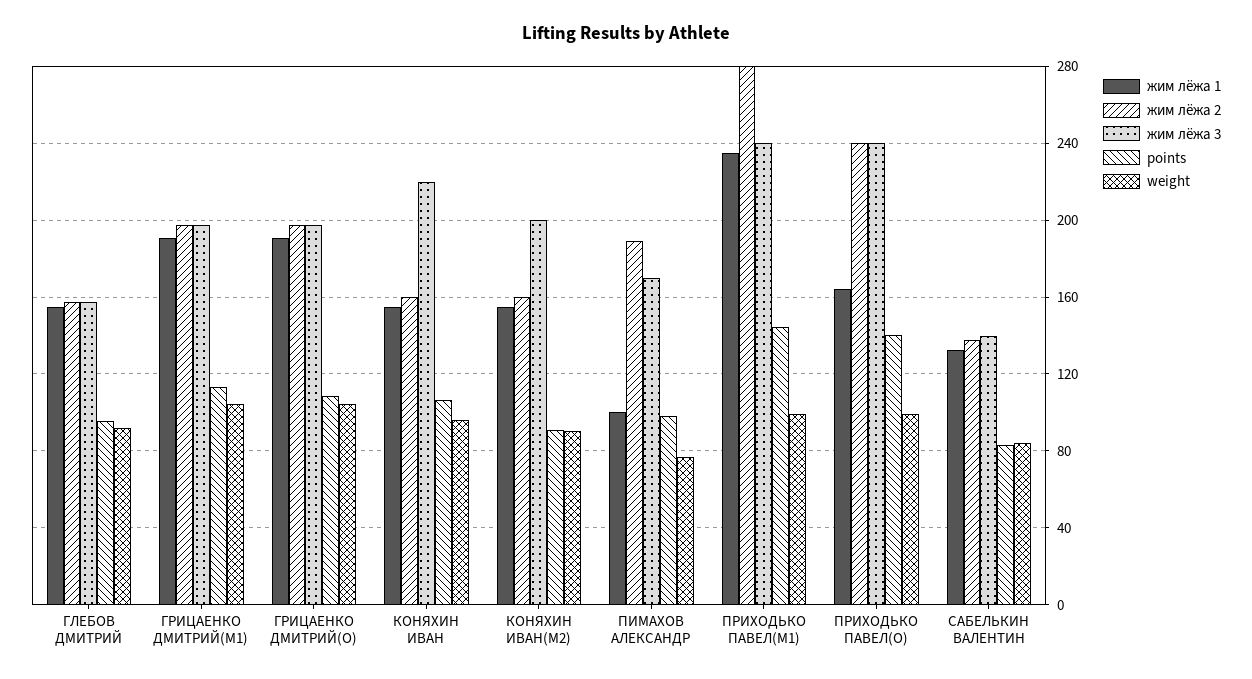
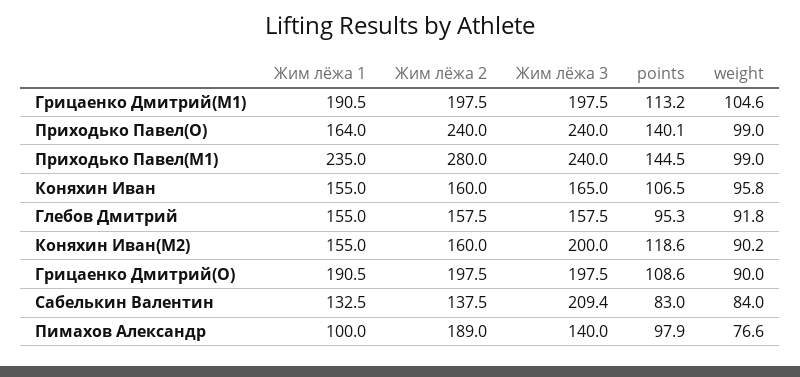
  {
    "жим лёжа 1": {
      "ГЛЕБОВ ДМИТРИЙ": 155,
      "ГРИЦАЕНКО ДМИТРИЙ(M1)": 190.5,
      "ГРИЦАЕНКО ДМИТРИЙ(O)": 190.5,
      "КОНЯХИН ИВАН": 155,
      "КОНЯХИН ИВАН(M2)": 155,
      "ПИМАХОВ АЛЕКСАНДР": 100,
      "ПРИХОДЬКО ПАВЕЛ(M1)": 235,
      "ПРИХОДЬКО ПАВЕЛ(O)": 164,
      "САБЕЛЬКИН ВАЛЕНТИН": 132.5
    },
    "жим лёжа 2": {
      "ГЛЕБОВ ДМИТРИЙ": 157.5,
      "ГРИЦАЕНКО ДМИТРИЙ(M1)": 197.5,
      "ГРИЦАЕНКО ДМИТРИЙ(O)": 197.5,
      "КОНЯХИН ИВАН": 160,
      "КОНЯХИН ИВАН(M2)": 160,
      "ПИМАХОВ АЛЕКСАНДР": 189,
      "ПРИХОДЬКО ПАВЕЛ(M1)": 280,
      "ПРИХОДЬКО ПАВЕЛ(O)": 240,
      "САБЕЛЬКИН ВАЛЕНТИН": 137.5
    },
    "жим лёжа 3": {
      "ГЛЕБОВ ДМИТРИЙ": 157.5,
      "ГРИЦАЕНКО ДМИТРИЙ(M1)": 197.5,
      "ГРИЦАЕНКО ДМИТРИЙ(O)": 197.5,
-     "КОНЯХИН ИВАН": 220,
+     "КОНЯХИН ИВАН": 165,
      "КОНЯХИН ИВАН(M2)": 200,
-     "ПИМАХОВ АЛЕКСАНДР": 170,
+     "ПИМАХОВ АЛЕКСАНДР": 140,
      "ПРИХОДЬКО ПАВЕЛ(M1)": 240,
      "ПРИХОДЬКО ПАВЕЛ(O)": 240,
-     "САБЕЛЬКИН ВАЛЕНТИН": 140
+     "САБЕЛЬКИН ВАЛЕНТИН": 209.4
    },
    "points": {
      "ГЛЕБОВ ДМИТРИЙ": 95.3,
      "ГРИЦАЕНКО ДМИТРИЙ(M1)": 113.2,
      "ГРИЦАЕНКО ДМИТРИЙ(O)": 108.6,
      "КОНЯХИН ИВАН": 106.5,
-     "КОНЯХИН ИВАН(M2)": 90,
+     "КОНЯХИН ИВАН(M2)": 118.6,
      "ПИМАХОВ АЛЕКСАНДР": 97.9,
      "ПРИХОДЬКО ПАВЕЛ(M1)": 144.5,
      "ПРИХОДЬКО ПАВЕЛ(O)": 140.1,
      "САБЕЛЬКИН ВАЛЕНТИН": 83
    },
    "weight": {
      "ГЛЕБОВ ДМИТРИЙ": 91.8,
      "ГРИЦАЕНКО ДМИТРИЙ(M1)": 104.6,
-     "ГРИЦАЕНКО ДМИТРИЙ(O)": 105,
+     "ГРИЦАЕНКО ДМИТРИЙ(O)": 90,
      "КОНЯХИН ИВАН": 95.8,
      "КОНЯХИН ИВАН(M2)": 90.2,
      "ПИМАХОВ АЛЕКСАНДР": 76.6,
      "ПРИХОДЬКО ПАВЕЛ(M1)": 99,
      "ПРИХОДЬКО ПАВЕЛ(O)": 99,
      "САБЕЛЬКИН ВАЛЕНТИН": 84
    }
  }

